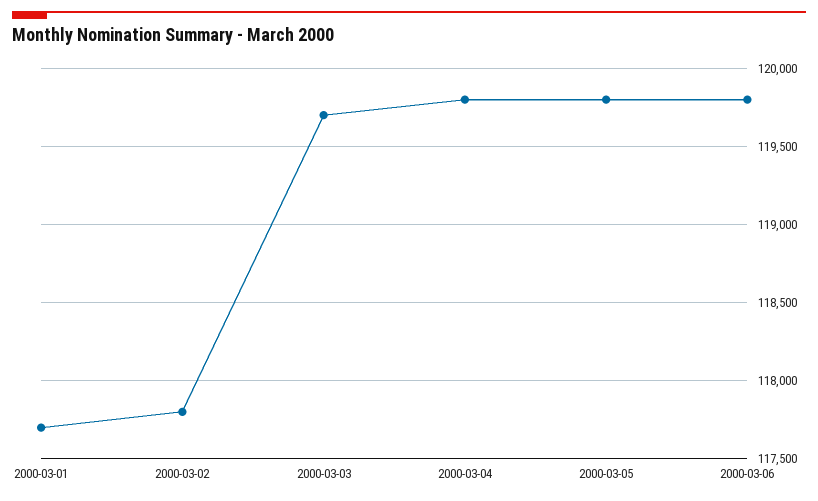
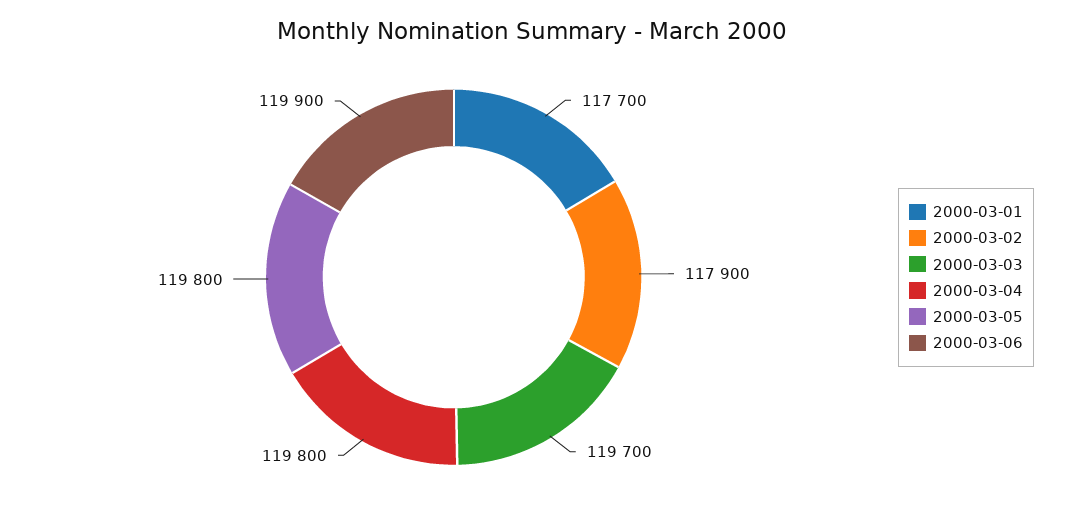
  {
    "2000-03-01": 117700,
-   "2000-03-02": 117800,
+   "2000-03-02": 117900,
    "2000-03-03": 119700,
    "2000-03-04": 119800,
    "2000-03-05": 119800,
-   "2000-03-06": 119800
+   "2000-03-06": 119900
  }

